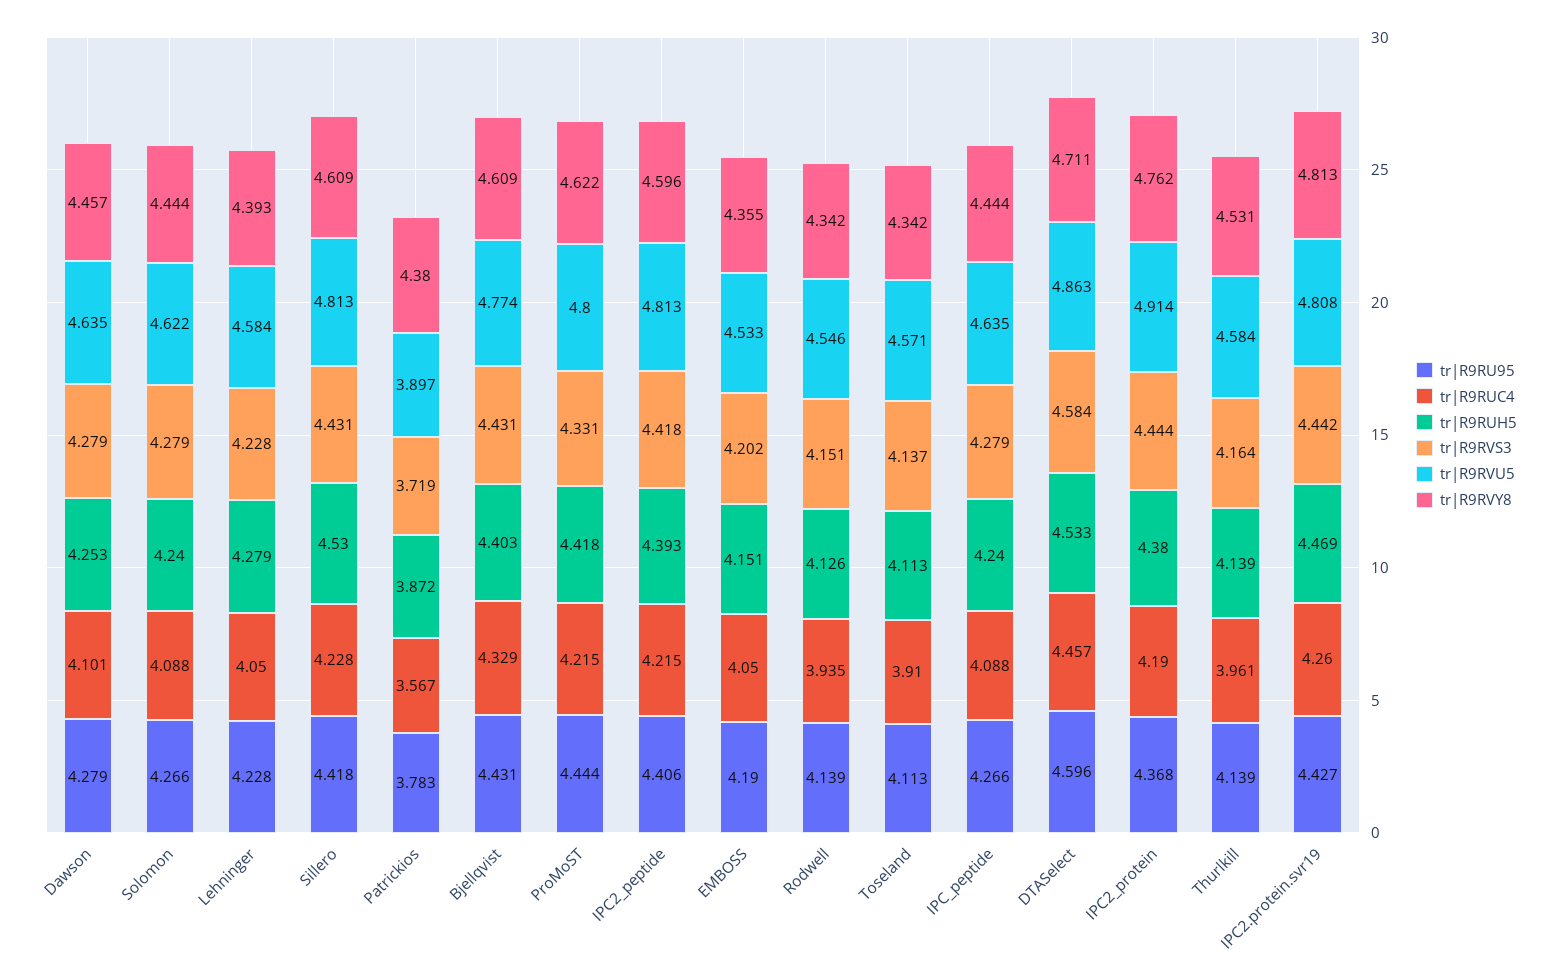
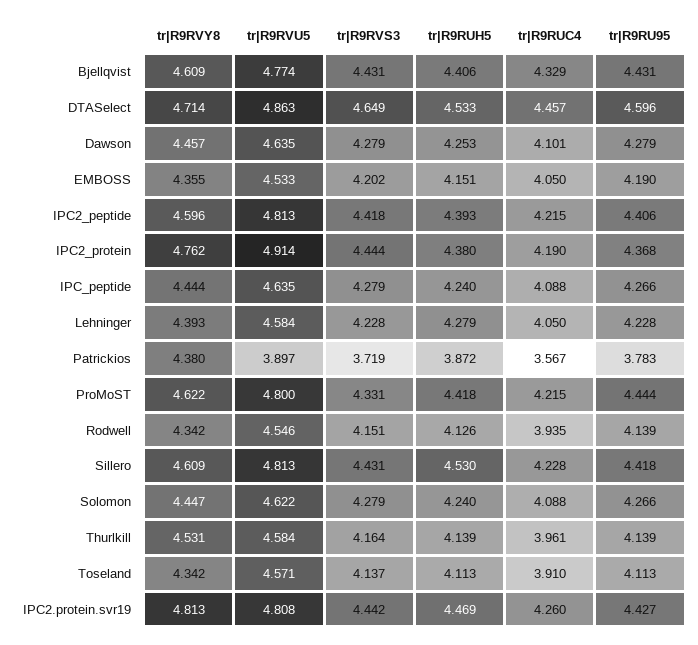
  {
    "tr|R9RU95": {
      "Dawson": 4.279,
      "Solomon": 4.266,
      "Lehninger": 4.228,
      "Sillero": 4.418,
      "Patrickios": 3.783,
      "Bjellqvist": 4.431,
      "ProMoST": 4.444,
      "IPC2_peptide": 4.406,
      "EMBOSS": 4.19,
      "Rodwell": 4.139,
      "Toseland": 4.113,
      "IPC_peptide": 4.266,
      "DTASelect": 4.596,
      "IPC2_protein": 4.368,
      "Thurlkill": 4.139,
      "IPC2.protein.svr19": 4.427
    },
    "tr|R9RUC4": {
      "Dawson": 4.101,
      "Solomon": 4.088,
      "Lehninger": 4.05,
      "Sillero": 4.228,
      "Patrickios": 3.567,
      "Bjellqvist": 4.329,
      "ProMoST": 4.215,
      "IPC2_peptide": 4.215,
      "EMBOSS": 4.05,
      "Rodwell": 3.935,
      "Toseland": 3.91,
      "IPC_peptide": 4.088,
      "DTASelect": 4.457,
      "IPC2_protein": 4.19,
      "Thurlkill": 3.961,
      "IPC2.protein.svr19": 4.26
    },
    "tr|R9RUH5": {
      "Dawson": 4.253,
      "Solomon": 4.24,
      "Lehninger": 4.279,
      "Sillero": 4.53,
      "Patrickios": 3.872,
-     "Bjellqvist": 4.403,
+     "Bjellqvist": 4.406,
      "ProMoST": 4.418,
      "IPC2_peptide": 4.393,
      "EMBOSS": 4.151,
      "Rodwell": 4.126,
      "Toseland": 4.113,
      "IPC_peptide": 4.24,
      "DTASelect": 4.533,
      "IPC2_protein": 4.38,
      "Thurlkill": 4.139,
      "IPC2.protein.svr19": 4.469
    },
    "tr|R9RVS3": {
      "Dawson": 4.279,
      "Solomon": 4.279,
      "Lehninger": 4.228,
      "Sillero": 4.431,
      "Patrickios": 3.719,
      "Bjellqvist": 4.431,
      "ProMoST": 4.331,
      "IPC2_peptide": 4.418,
      "EMBOSS": 4.202,
      "Rodwell": 4.151,
      "Toseland": 4.137,
      "IPC_peptide": 4.279,
-     "DTASelect": 4.584,
+     "DTASelect": 4.649,
      "IPC2_protein": 4.444,
      "Thurlkill": 4.164,
      "IPC2.protein.svr19": 4.442
    },
    "tr|R9RVU5": {
      "Dawson": 4.635,
      "Solomon": 4.622,
      "Lehninger": 4.584,
      "Sillero": 4.813,
      "Patrickios": 3.897,
      "Bjellqvist": 4.774,
      "ProMoST": 4.8,
      "IPC2_peptide": 4.813,
      "EMBOSS": 4.533,
      "Rodwell": 4.546,
      "Toseland": 4.571,
      "IPC_peptide": 4.635,
      "DTASelect": 4.863,
      "IPC2_protein": 4.914,
      "Thurlkill": 4.584,
      "IPC2.protein.svr19": 4.808
    },
    "tr|R9RVY8": {
      "Dawson": 4.457,
-     "Solomon": 4.444,
+     "Solomon": 4.447,
      "Lehninger": 4.393,
      "Sillero": 4.609,
      "Patrickios": 4.38,
      "Bjellqvist": 4.609,
      "ProMoST": 4.622,
      "IPC2_peptide": 4.596,
      "EMBOSS": 4.355,
      "Rodwell": 4.342,
      "Toseland": 4.342,
      "IPC_peptide": 4.444,
-     "DTASelect": 4.711,
+     "DTASelect": 4.714,
      "IPC2_protein": 4.762,
      "Thurlkill": 4.531,
      "IPC2.protein.svr19": 4.813
    }
  }

